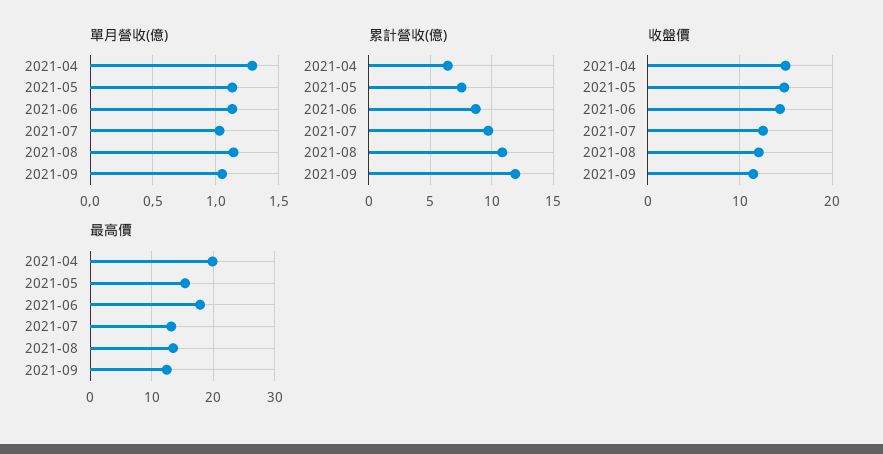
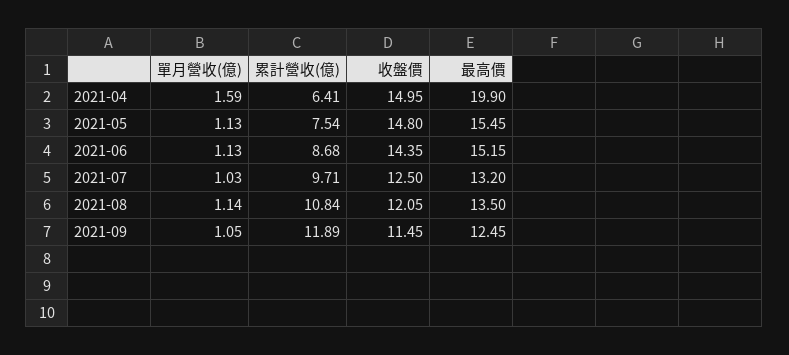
  {
    "單月營收(億)": {
-     "2021-04": 1.3,
+     "2021-04": 1.59,
      "2021-05": 1.13,
      "2021-06": 1.13,
      "2021-07": 1.03,
      "2021-08": 1.14,
      "2021-09": 1.05
    },
    "累計營收(億)": {
      "2021-04": 6.41,
      "2021-05": 7.54,
      "2021-06": 8.68,
      "2021-07": 9.71,
      "2021-08": 10.84,
      "2021-09": 11.89
    },
    "收盤價": {
      "2021-04": 14.95,
      "2021-05": 14.8,
      "2021-06": 14.35,
      "2021-07": 12.5,
      "2021-08": 12.05,
      "2021-09": 11.45
    },
    "最高價": {
      "2021-04": 19.9,
      "2021-05": 15.45,
-     "2021-06": 18,
+     "2021-06": 15.15,
      "2021-07": 13.2,
      "2021-08": 13.5,
      "2021-09": 12.45
    }
  }

